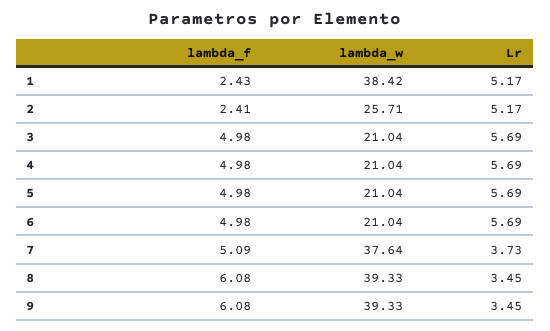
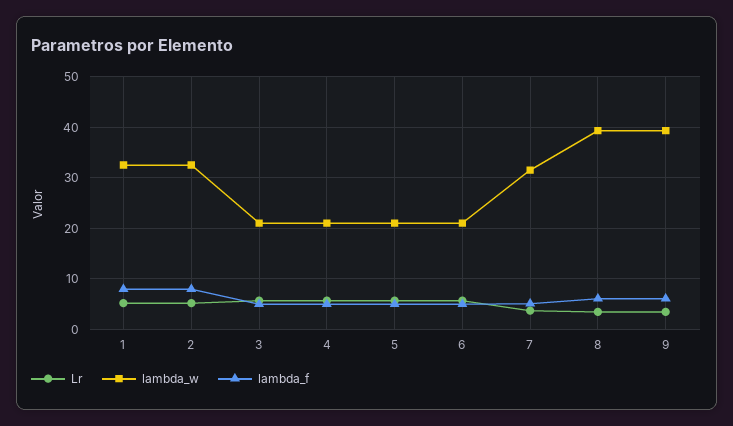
  {
    "lambda_f": {
-     "1": 2.43,
+     "1": 8,
-     "2": 2.41,
+     "2": 8,
      "3": 4.98,
      "4": 4.98,
      "5": 4.98,
      "6": 4.98,
      "7": 5.09,
      "8": 6.08,
      "9": 6.08
    },
    "lambda_w": {
-     "1": 38.42,
+     "1": 32,
-     "2": 25.71,
+     "2": 32,
      "3": 21.04,
      "4": 21.04,
      "5": 21.04,
      "6": 21.04,
-     "7": 37.64,
+     "7": 32,
      "8": 39.33,
      "9": 39.33
    },
    "Lr": {
      "1": 5.17,
      "2": 5.17,
      "3": 5.69,
      "4": 5.69,
      "5": 5.69,
      "6": 5.69,
      "7": 3.73,
      "8": 3.45,
      "9": 3.45
    }
  }

